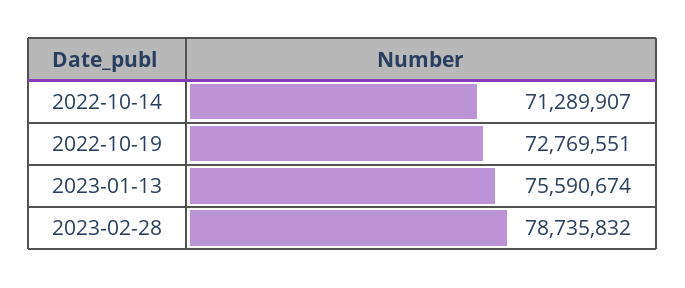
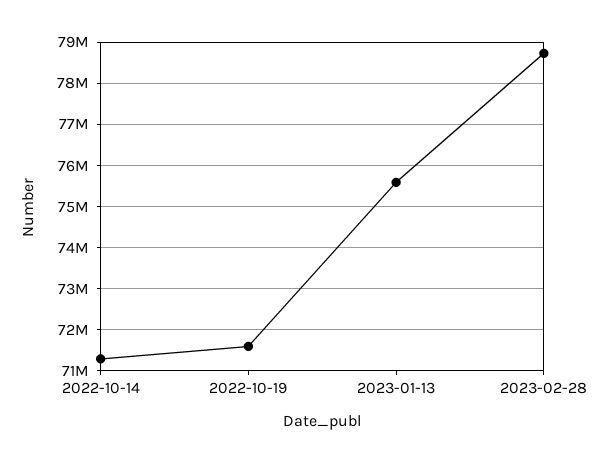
  {
    "2022-10-14": 71289907,
-   "2022-10-19": 72769551,
+   "2022-10-19": 71600000,
    "2023-01-13": 75590674,
    "2023-02-28": 78735832
  }

